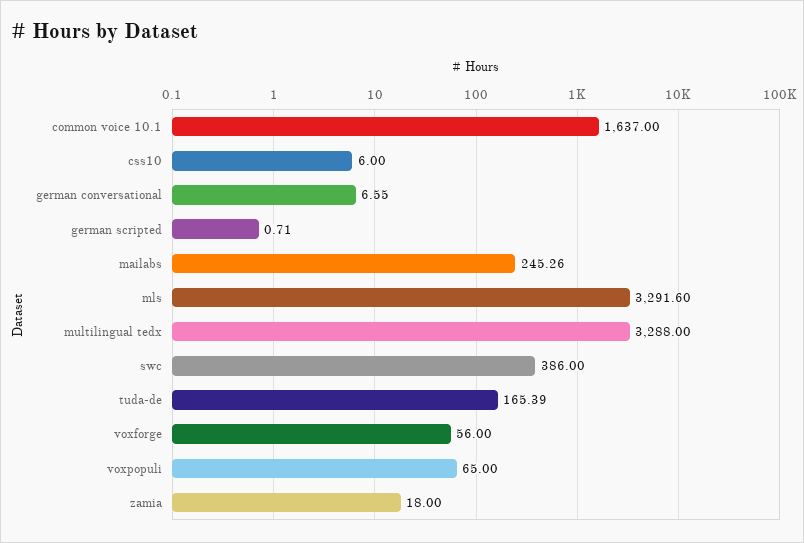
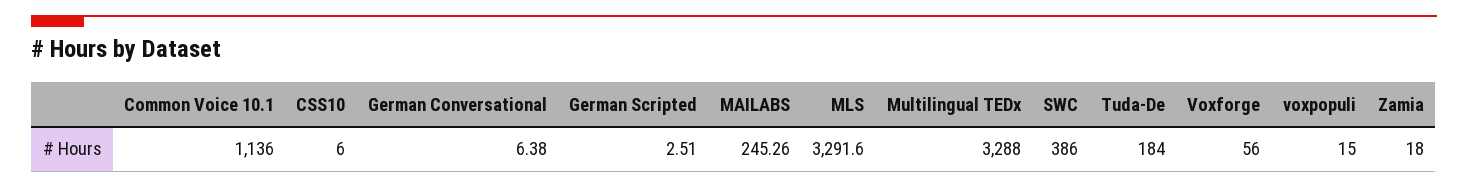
  {
-   "common voice 10.1": 1637,
+   "common voice 10.1": 1136,
    "css10": 6,
-   "german conversational": 6.55,
+   "german conversational": 6.38,
-   "german scripted": 0.71,
+   "german scripted": 2.51,
    "mailabs": 245.26,
    "mls": 3291.6,
    "multilingual tedx": 3288,
    "swc": 386,
-   "tuda-de": 165.39,
+   "tuda-de": 184,
    "voxforge": 56,
-   "voxpopuli": 65,
+   "voxpopuli": 15,
    "zamia": 18
  }

